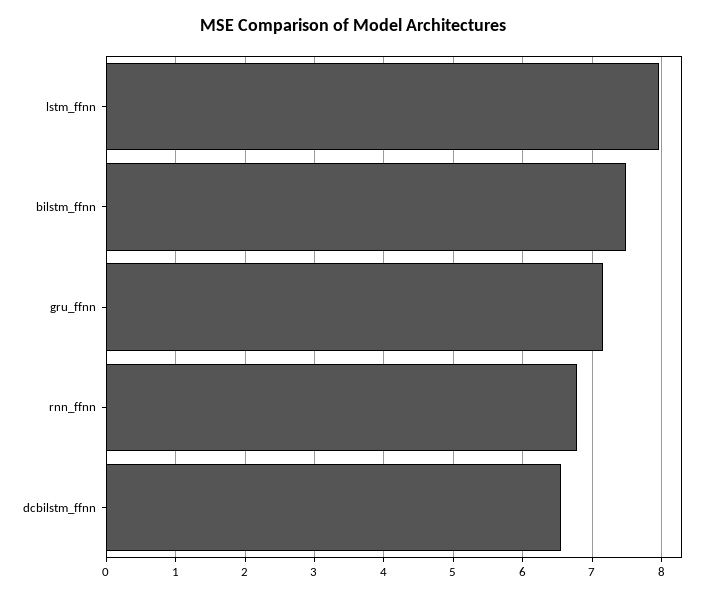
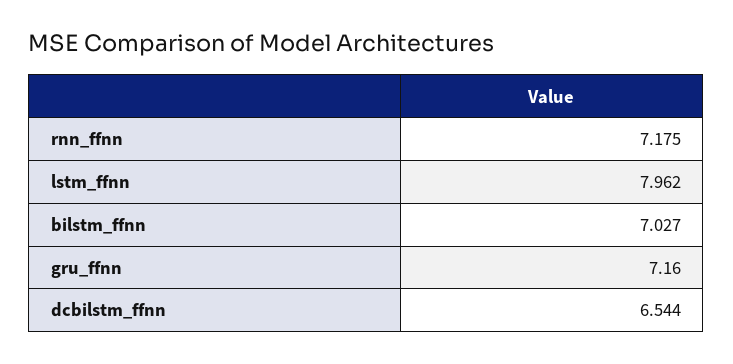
  {
    "lstm_ffnn": 7.962,
-   "bilstm_ffnn": 7.5,
+   "bilstm_ffnn": 7.027,
    "gru_ffnn": 7.16,
-   "rnn_ffnn": 6.8,
+   "rnn_ffnn": 7.175,
    "dcbilstm_ffnn": 6.544
  }

